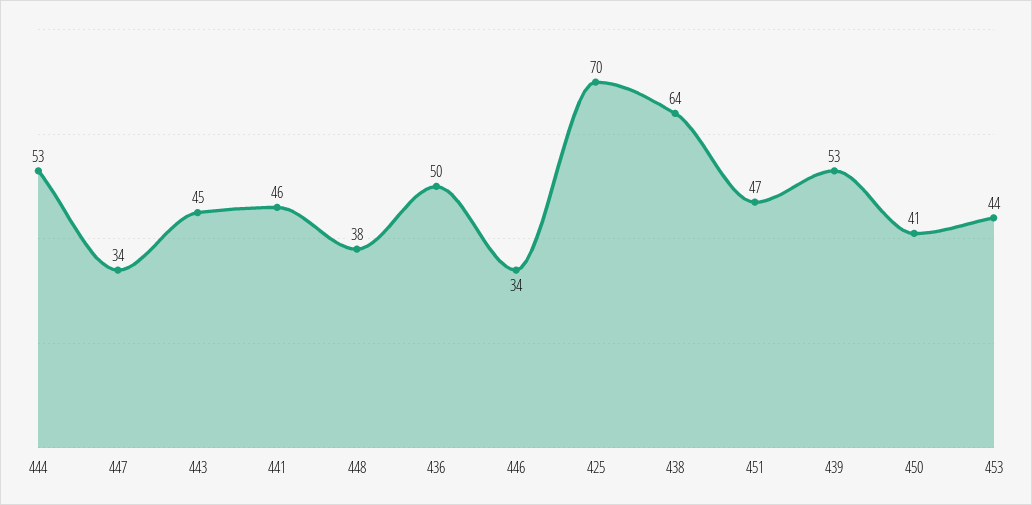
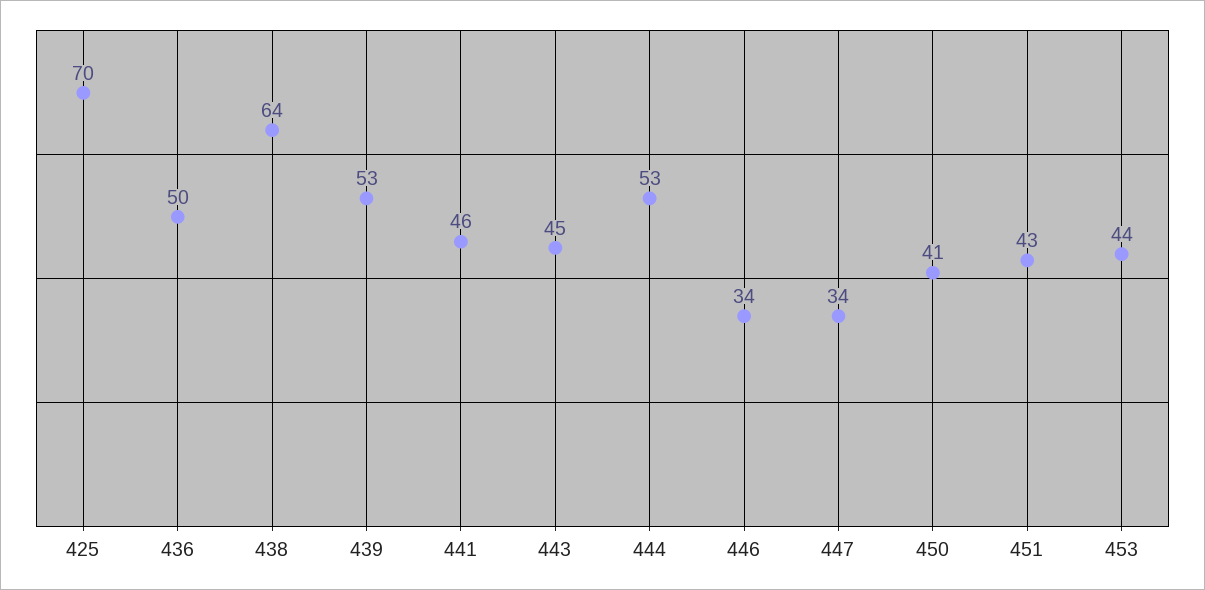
  {
    "444": 53,
    "447": 34,
    "443": 45,
    "441": 46,
-   "448": 38,
    "436": 50,
    "446": 34,
    "425": 70,
    "438": 64,
-   "451": 47,
+   "451": 43,
    "439": 53,
    "450": 41,
    "453": 44
  }

